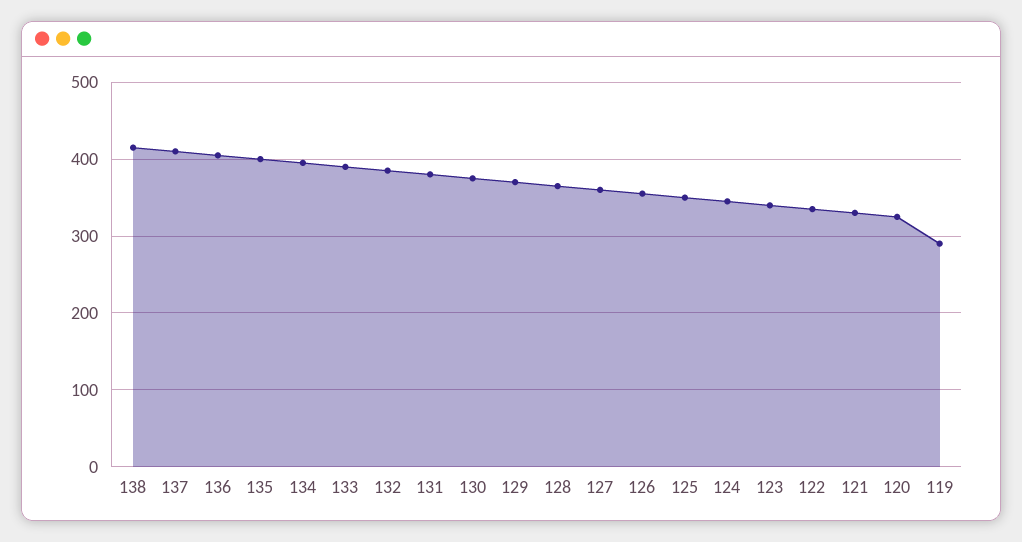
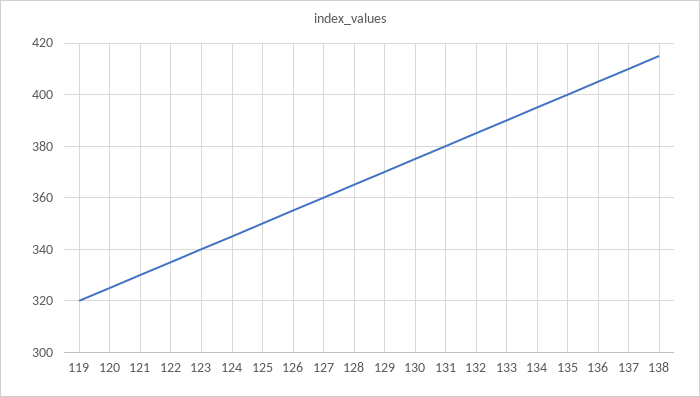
  {
    "138": 415,
    "137": 410,
    "136": 405,
    "135": 400,
    "134": 395,
    "133": 390,
    "132": 385,
    "131": 380,
    "130": 375,
    "129": 370,
    "128": 365,
    "127": 360,
    "126": 355,
    "125": 350,
    "124": 345,
    "123": 340,
    "122": 335,
    "121": 330,
    "120": 325,
-   "119": 290
+   "119": 320
  }

